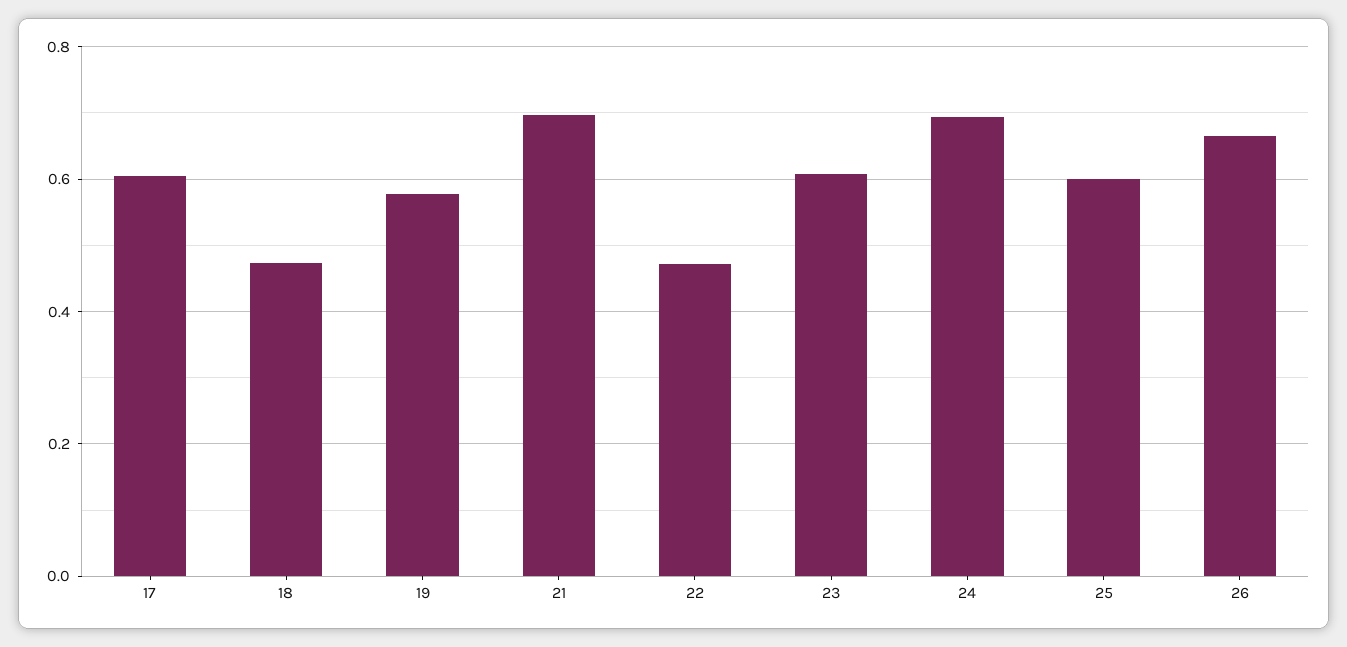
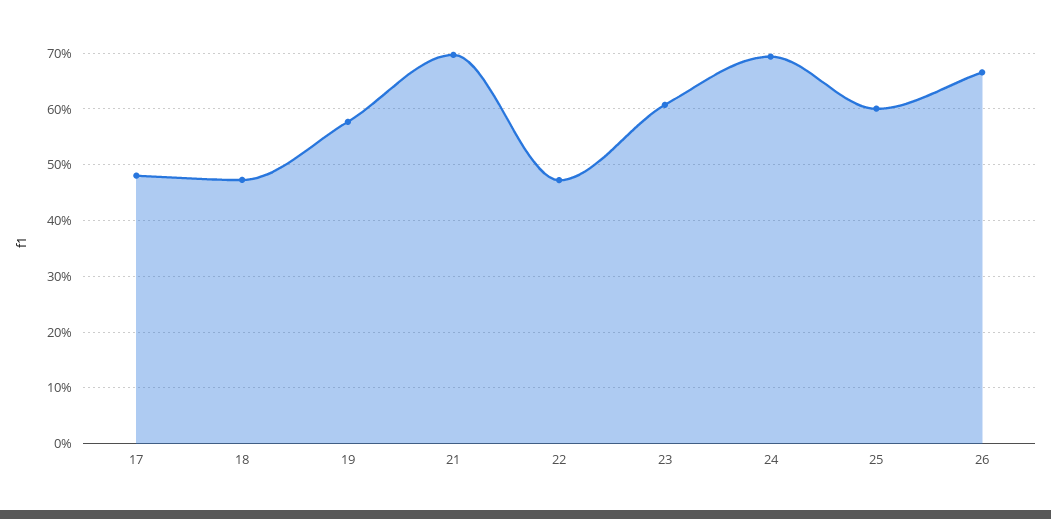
  {
-   "17": 0.6,
+   "17": 0.48,
    "18": 0.48,
    "19": 0.58,
    "21": 0.7,
    "22": 0.48,
    "23": 0.6,
    "24": 0.7,
    "25": 0.6,
    "26": 0.66
  }

